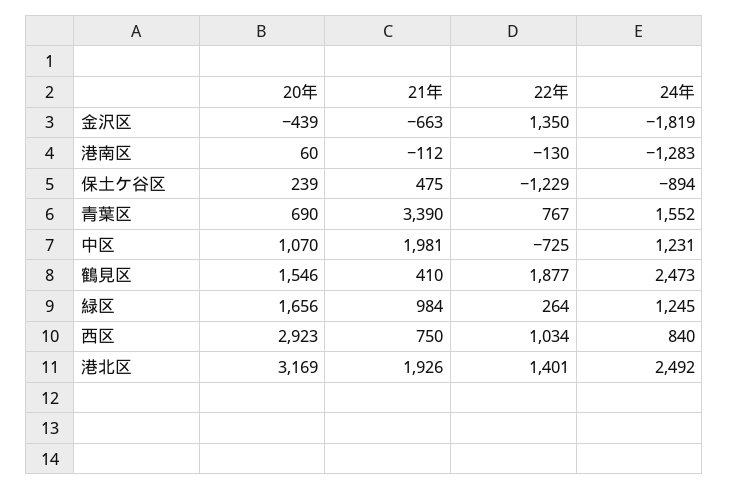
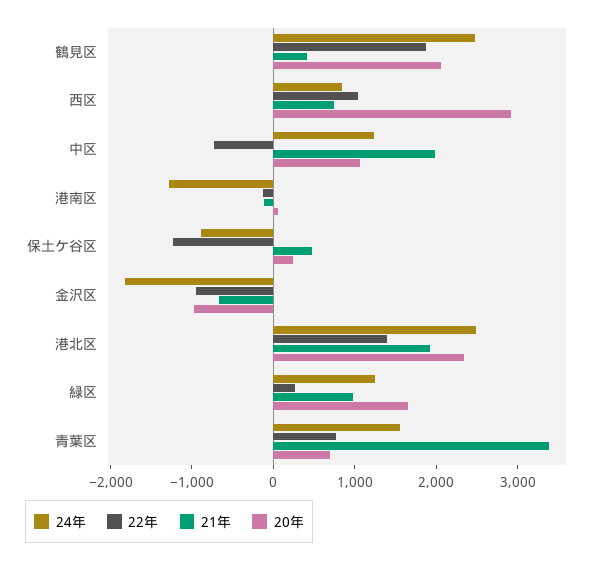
  {
    "20年": {
-     "金沢区": -439,
+     "金沢区": -1000,
      "港南区": 60,
      "保土ケ谷区": 239,
      "青葉区": 690,
      "中区": 1070,
-     "鶴見区": 1546,
+     "鶴見区": 2000,
      "緑区": 1656,
      "西区": 2923,
-     "港北区": 3169
+     "港北区": 2400
    },
    "21年": {
      "金沢区": -663,
      "港南区": -112,
      "保土ケ谷区": 475,
      "青葉区": 3390,
      "中区": 1981,
      "鶴見区": 410,
      "緑区": 984,
      "西区": 750,
      "港北区": 1926
    },
    "22年": {
-     "金沢区": 1350,
+     "金沢区": -1000,
      "港南区": -130,
      "保土ケ谷区": -1229,
      "青葉区": 767,
      "中区": -725,
      "鶴見区": 1877,
      "緑区": 264,
      "西区": 1034,
      "港北区": 1401
    },
    "24年": {
      "金沢区": -1819,
      "港南区": -1283,
      "保土ケ谷区": -894,
      "青葉区": 1552,
      "中区": 1231,
      "鶴見区": 2473,
      "緑区": 1245,
      "西区": 840,
      "港北区": 2492
    }
  }

